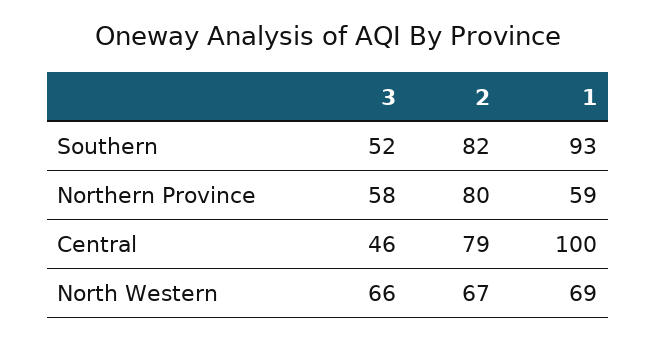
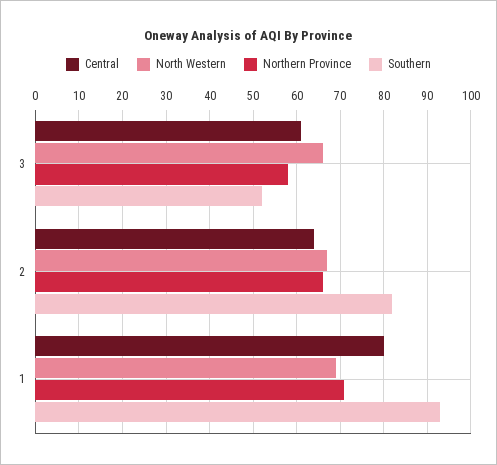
  {
    "Southern": {
      "3": 52,
      "2": 82,
      "1": 93
    },
    "Northern Province": {
      "3": 58,
-     "2": 80,
+     "2": 65,
-     "1": 59
+     "1": 70
    },
    "Central": {
-     "3": 46,
+     "3": 60,
-     "2": 79,
+     "2": 65,
-     "1": 100
+     "1": 80
    },
    "North Western": {
      "3": 66,
      "2": 67,
      "1": 69
    }
  }

